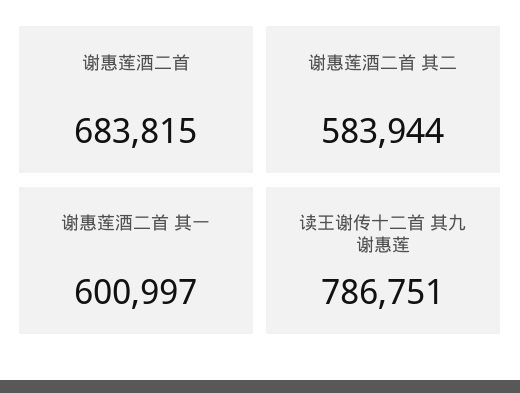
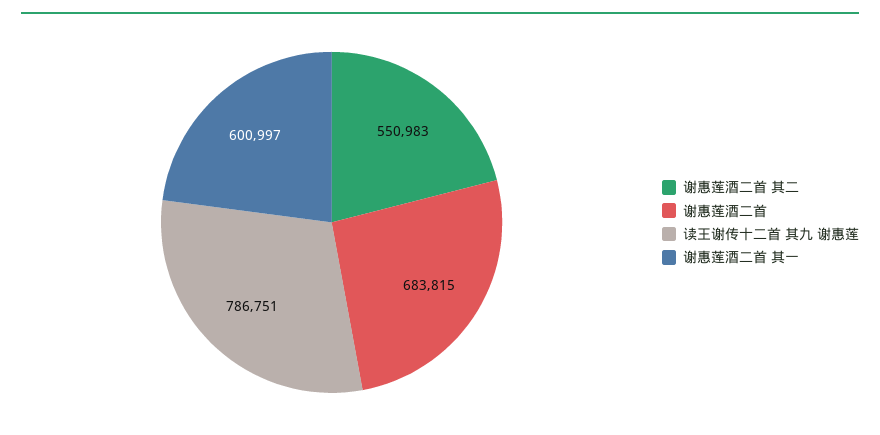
  {
    "谢惠莲酒二首": 683815,
-   "谢惠莲酒二首 其二": 583944,
+   "谢惠莲酒二首 其二": 550983,
    "谢惠莲酒二首 其一": 600997,
    "读王谢传十二首 其九 谢惠莲": 786751
  }

